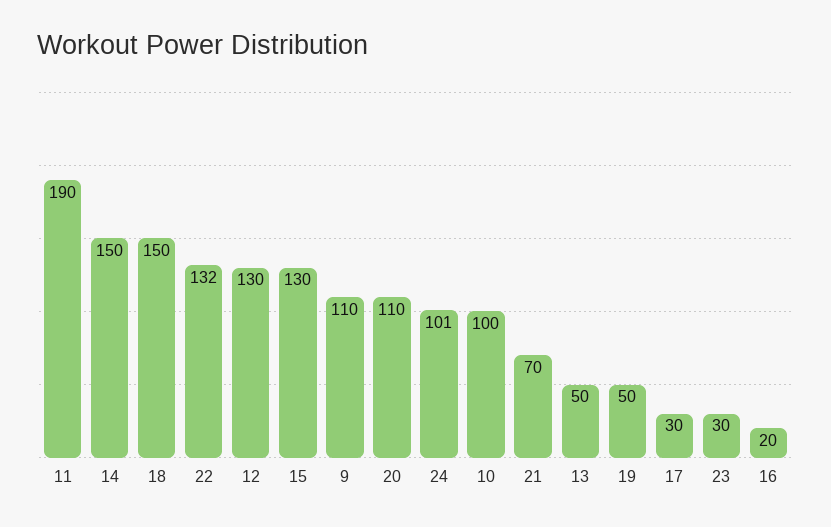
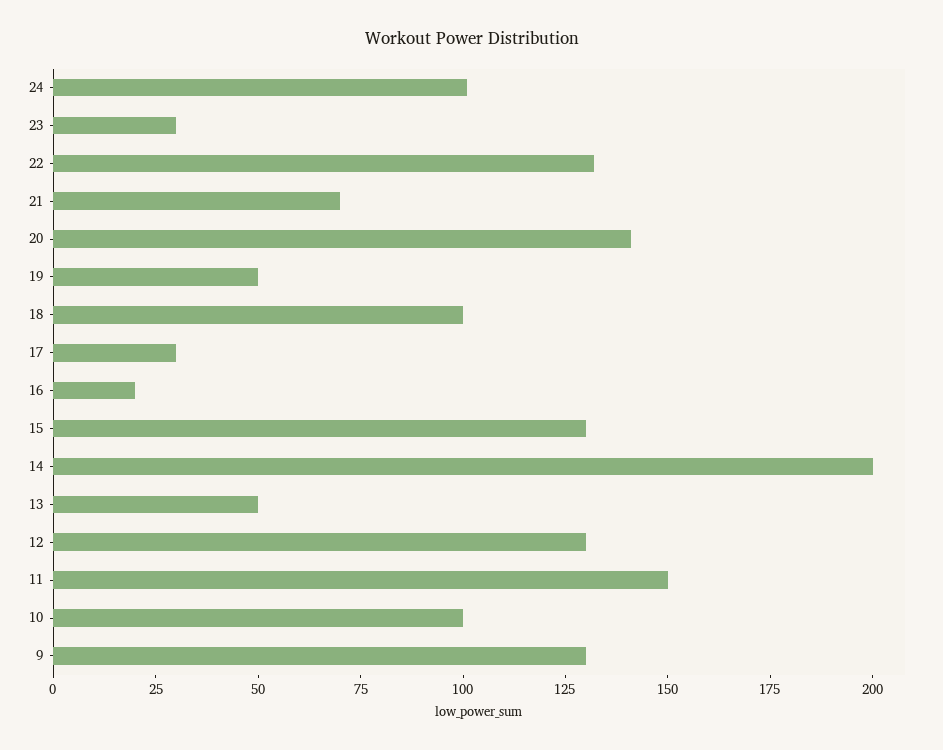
  {
-   "11": 190,
+   "11": 150,
-   "14": 150,
+   "14": 200,
-   "18": 150,
+   "18": 100,
    "22": 132,
    "12": 130,
    "15": 130,
-   "9": 110,
+   "9": 130,
-   "20": 110,
+   "20": 140,
    "24": 101,
    "10": 100,
    "21": 70,
    "13": 50,
    "19": 50,
    "17": 30,
    "23": 30,
    "16": 20
  }

